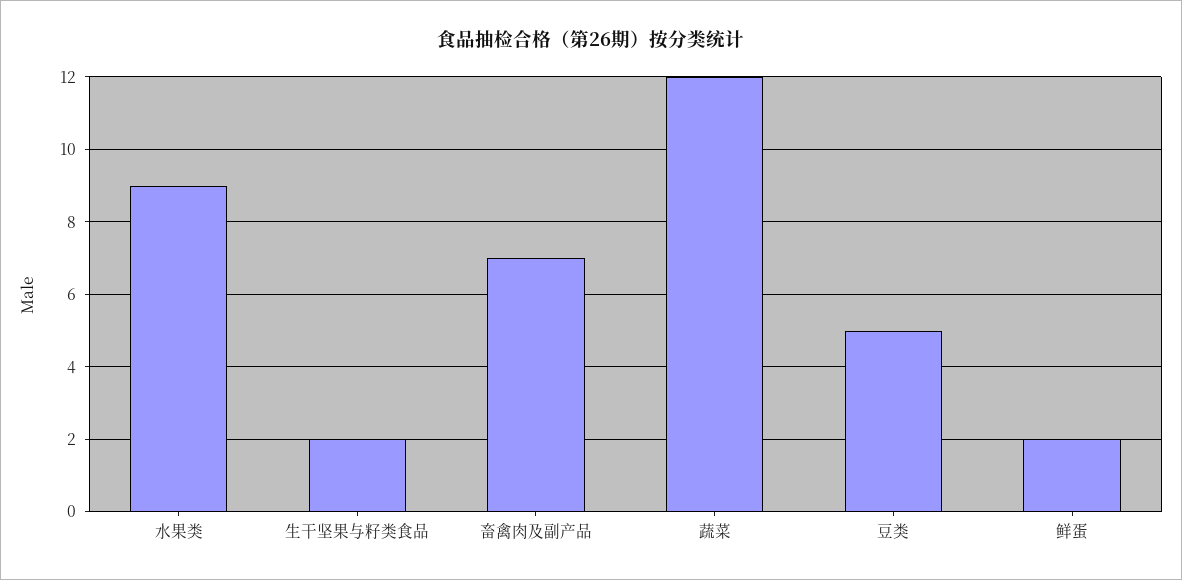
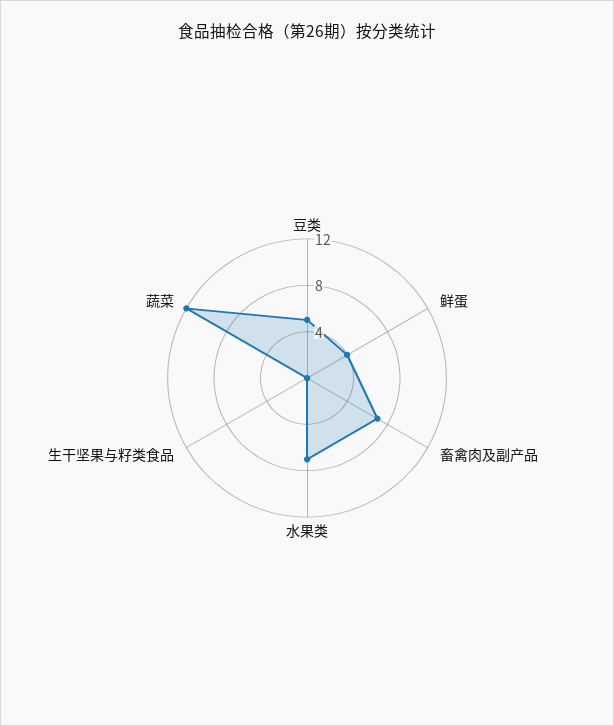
  {
-   "水果类": 9,
+   "水果类": 7,
-   "生干坚果与籽类食品": 2,
+   "生干坚果与籽类食品": 0,
    "畜禽肉及副产品": 7,
    "蔬菜": 12,
    "豆类": 5,
-   "鲜蛋": 2
+   "鲜蛋": 4
  }

